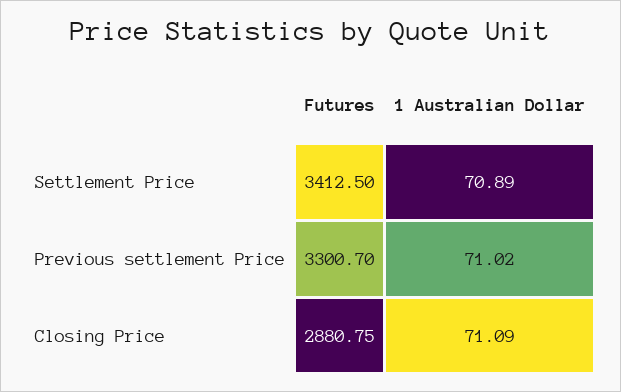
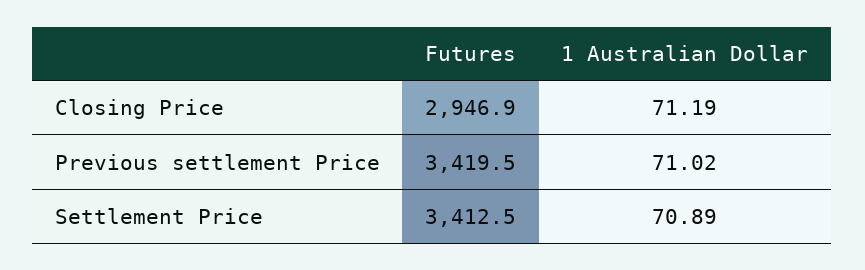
  {
    "Futures": {
      "Settlement Price": 3412.5,
-     "Previous settlement Price": 3300.7,
+     "Previous settlement Price": 3419.5,
-     "Closing Price": 2880.75
+     "Closing Price": 2946.9
    },
    "1 Australian Dollar": {
      "Settlement Price": 70.89,
      "Previous settlement Price": 71.02,
-     "Closing Price": 71.09
+     "Closing Price": 71.19
    }
  }

